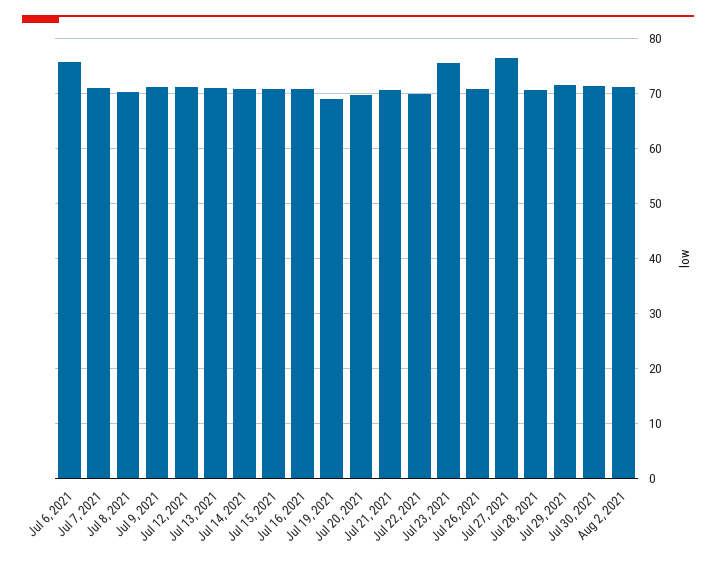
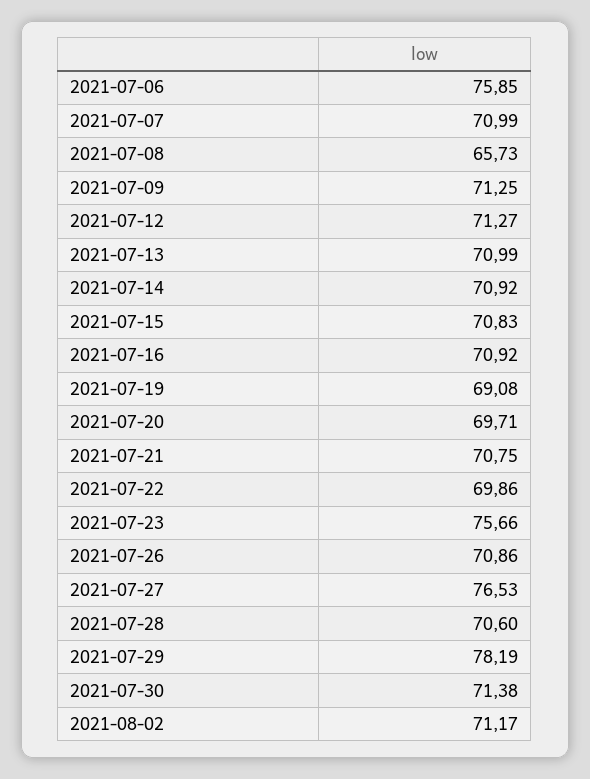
  {
    "Jul 6, 2021": 75.85,
    "Jul 7, 2021": 70.99,
-   "Jul 8, 2021": 70,
+   "Jul 8, 2021": 65.73,
    "Jul 9, 2021": 71.25,
    "Jul 12, 2021": 71.27,
    "Jul 13, 2021": 70.99,
    "Jul 14, 2021": 70.92,
    "Jul 15, 2021": 70.83,
    "Jul 16, 2021": 70.92,
    "Jul 19, 2021": 69.08,
    "Jul 20, 2021": 69.71,
    "Jul 21, 2021": 70.75,
    "Jul 22, 2021": 69.86,
    "Jul 23, 2021": 75.66,
    "Jul 26, 2021": 70.86,
    "Jul 27, 2021": 76.53,
    "Jul 28, 2021": 70.6,
-   "Jul 29, 2021": 72,
+   "Jul 29, 2021": 78.19,
    "Jul 30, 2021": 71.38,
    "Aug 2, 2021": 71.17
  }

